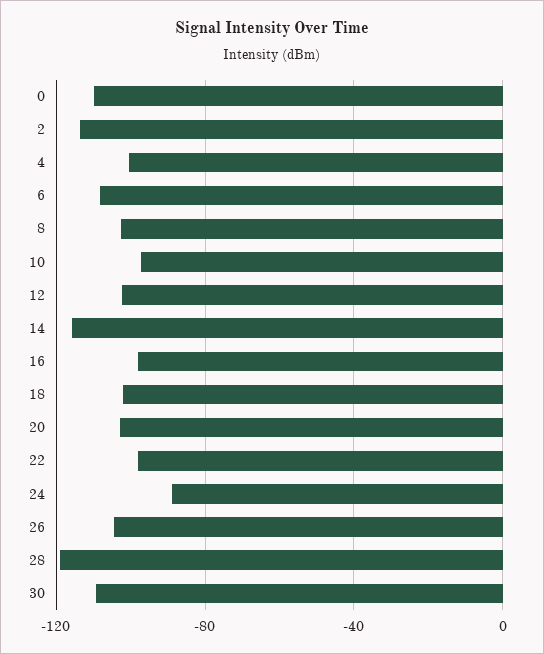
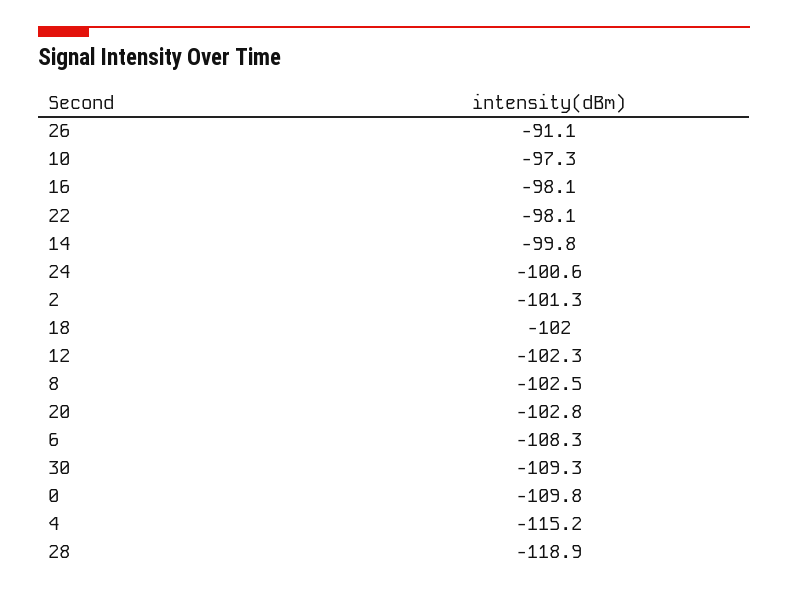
  {
    "0": -109.8,
-   "2": -115,
+   "2": -101.3,
-   "4": -100,
+   "4": -115.2,
    "6": -108.3,
    "8": -102.5,
    "10": -97.3,
    "12": -102.3,
-   "14": -115,
+   "14": -99.8,
    "16": -98.1,
    "18": -102,
    "20": -102.8,
    "22": -98.1,
-   "24": -90,
+   "24": -100.6,
-   "26": -105,
+   "26": -91.1,
    "28": -118.9,
    "30": -109.3
  }

